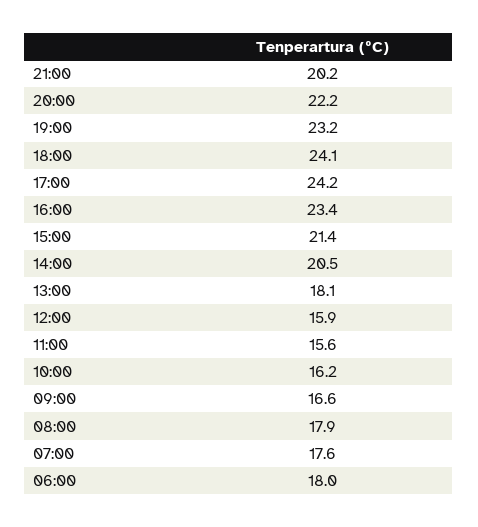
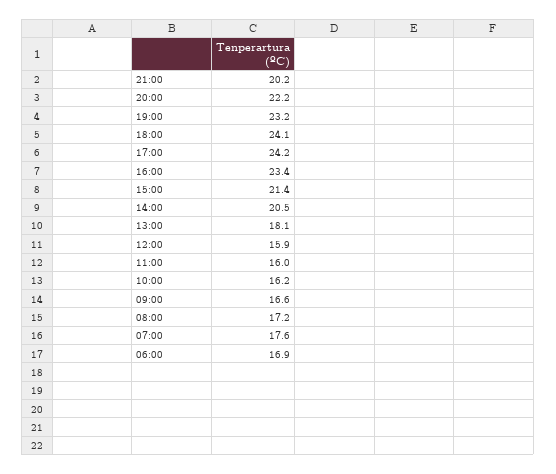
  {
    "21:00": 20.2,
    "20:00": 22.2,
    "19:00": 23.2,
    "18:00": 24.1,
    "17:00": 24.2,
    "16:00": 23.4,
    "15:00": 21.4,
    "14:00": 20.5,
    "13:00": 18.1,
    "12:00": 15.9,
-   "11:00": 15.6,
+   "11:00": 16,
    "10:00": 16.2,
    "09:00": 16.6,
-   "08:00": 17.9,
+   "08:00": 17.2,
    "07:00": 17.6,
-   "06:00": 18
+   "06:00": 16.9
  }

